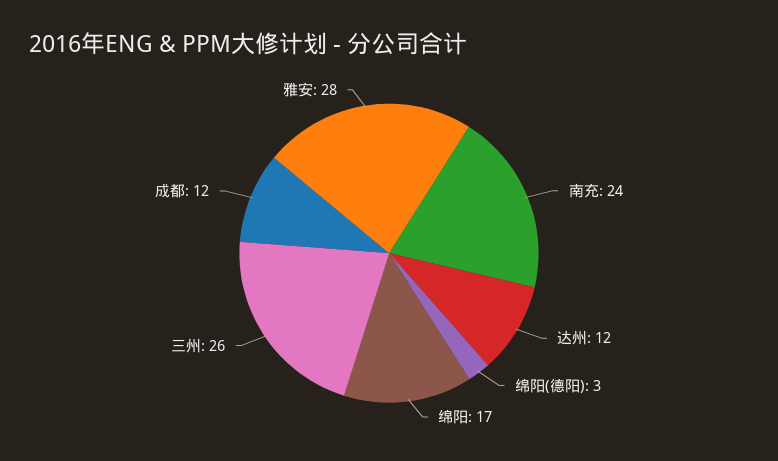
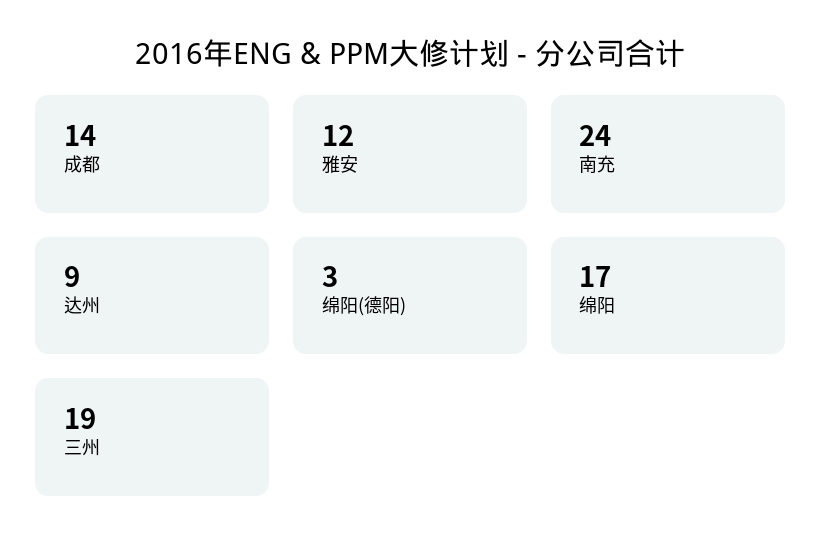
  {
    "南充": 24,
-   "达州": 12,
+   "达州": 9,
    "绵阳(德阳)": 3,
    "绵阳": 17,
-   "三州": 26,
+   "三州": 19,
-   "成都": 12,
+   "成都": 14,
-   "雅安": 28
+   "雅安": 12
  }

